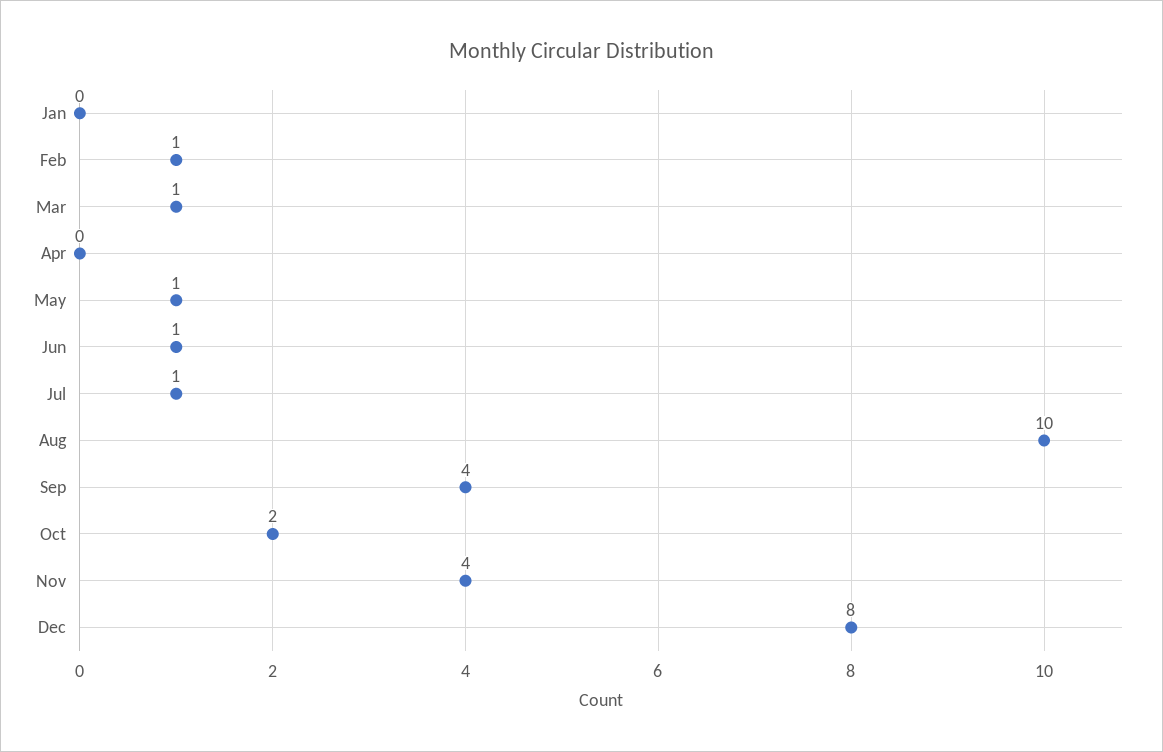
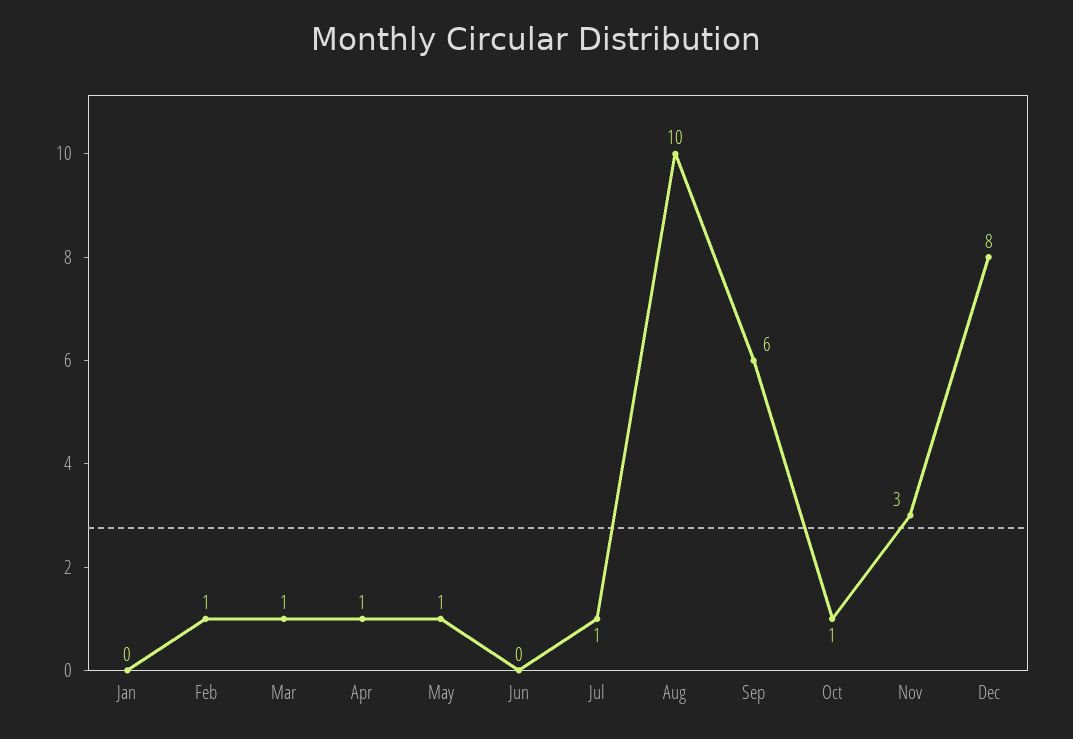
  {
    "Jan": 0,
    "Feb": 1,
    "Mar": 1,
-   "Apr": 0,
+   "Apr": 1,
    "May": 1,
-   "Jun": 1,
+   "Jun": 0,
    "Jul": 1,
    "Aug": 10,
-   "Sep": 4,
+   "Sep": 6,
-   "Oct": 2,
+   "Oct": 1,
-   "Nov": 4,
+   "Nov": 3,
    "Dec": 8
  }

